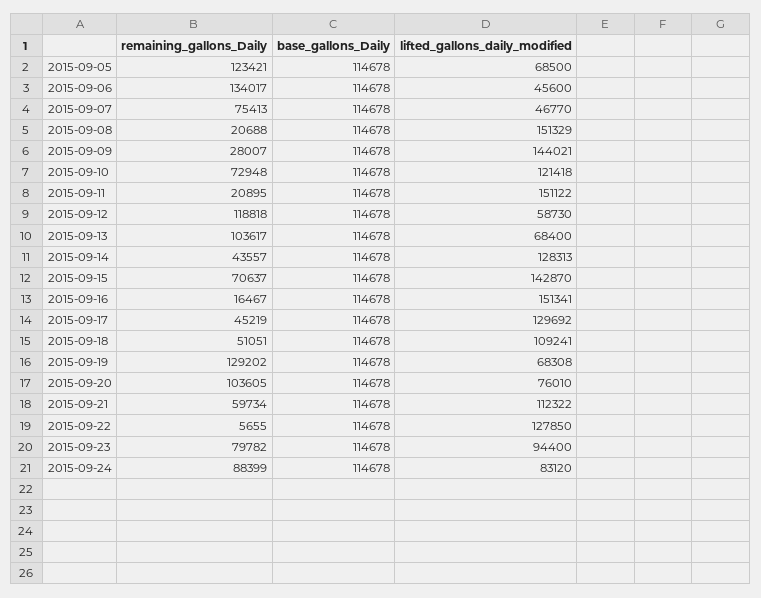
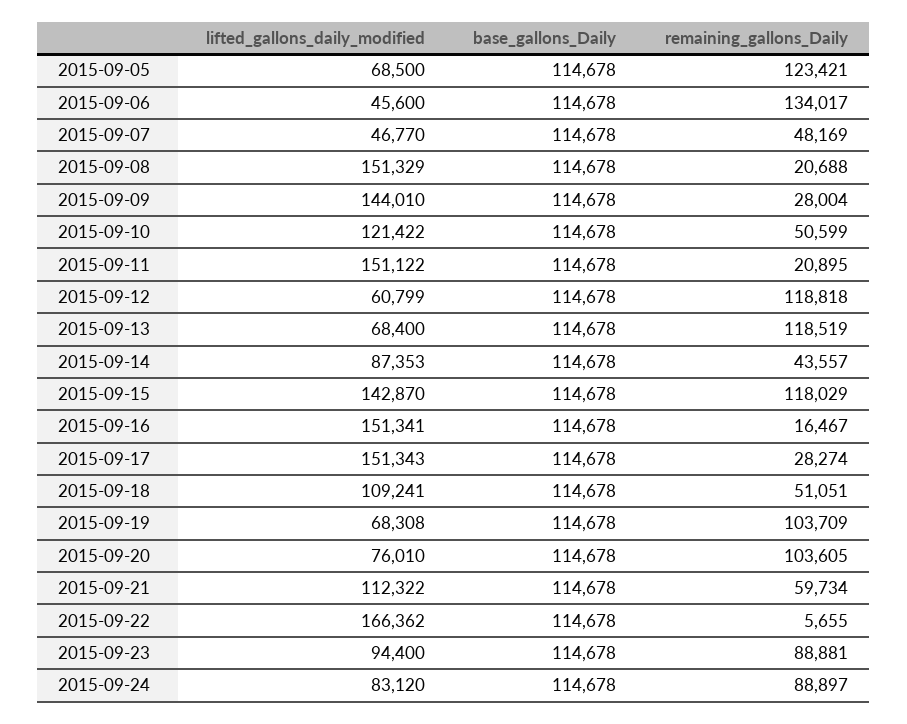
  {
    "remaining_gallons_Daily": {
      "2015-09-05": 123421,
      "2015-09-06": 134017,
-     "2015-09-07": 75413,
+     "2015-09-07": 48169,
      "2015-09-08": 20688,
-     "2015-09-09": 28007,
+     "2015-09-09": 28004,
-     "2015-09-10": 72948,
+     "2015-09-10": 50599,
      "2015-09-11": 20895,
      "2015-09-12": 118818,
-     "2015-09-13": 103617,
+     "2015-09-13": 118519,
      "2015-09-14": 43557,
-     "2015-09-15": 70637,
+     "2015-09-15": 118029,
      "2015-09-16": 16467,
-     "2015-09-17": 45219,
+     "2015-09-17": 28274,
      "2015-09-18": 51051,
-     "2015-09-19": 129202,
+     "2015-09-19": 103709,
      "2015-09-20": 103605,
      "2015-09-21": 59734,
      "2015-09-22": 5655,
-     "2015-09-23": 79782,
+     "2015-09-23": 88881,
-     "2015-09-24": 88399
+     "2015-09-24": 88897
    },
    "base_gallons_Daily": {
      "2015-09-05": 114678,
      "2015-09-06": 114678,
      "2015-09-07": 114678,
      "2015-09-08": 114678,
      "2015-09-09": 114678,
      "2015-09-10": 114678,
      "2015-09-11": 114678,
      "2015-09-12": 114678,
      "2015-09-13": 114678,
      "2015-09-14": 114678,
      "2015-09-15": 114678,
      "2015-09-16": 114678,
      "2015-09-17": 114678,
      "2015-09-18": 114678,
      "2015-09-19": 114678,
      "2015-09-20": 114678,
      "2015-09-21": 114678,
      "2015-09-22": 114678,
      "2015-09-23": 114678,
      "2015-09-24": 114678
    },
    "lifted_gallons_daily_modified": {
      "2015-09-05": 68500,
      "2015-09-06": 45600,
      "2015-09-07": 46770,
      "2015-09-08": 151329,
-     "2015-09-09": 144021,
+     "2015-09-09": 144010,
-     "2015-09-10": 121418,
+     "2015-09-10": 121422,
      "2015-09-11": 151122,
-     "2015-09-12": 58730,
+     "2015-09-12": 60799,
      "2015-09-13": 68400,
-     "2015-09-14": 128313,
+     "2015-09-14": 87353,
      "2015-09-15": 142870,
      "2015-09-16": 151341,
-     "2015-09-17": 129692,
+     "2015-09-17": 151343,
      "2015-09-18": 109241,
      "2015-09-19": 68308,
      "2015-09-20": 76010,
      "2015-09-21": 112322,
-     "2015-09-22": 127850,
+     "2015-09-22": 166362,
      "2015-09-23": 94400,
      "2015-09-24": 83120
    }
  }

